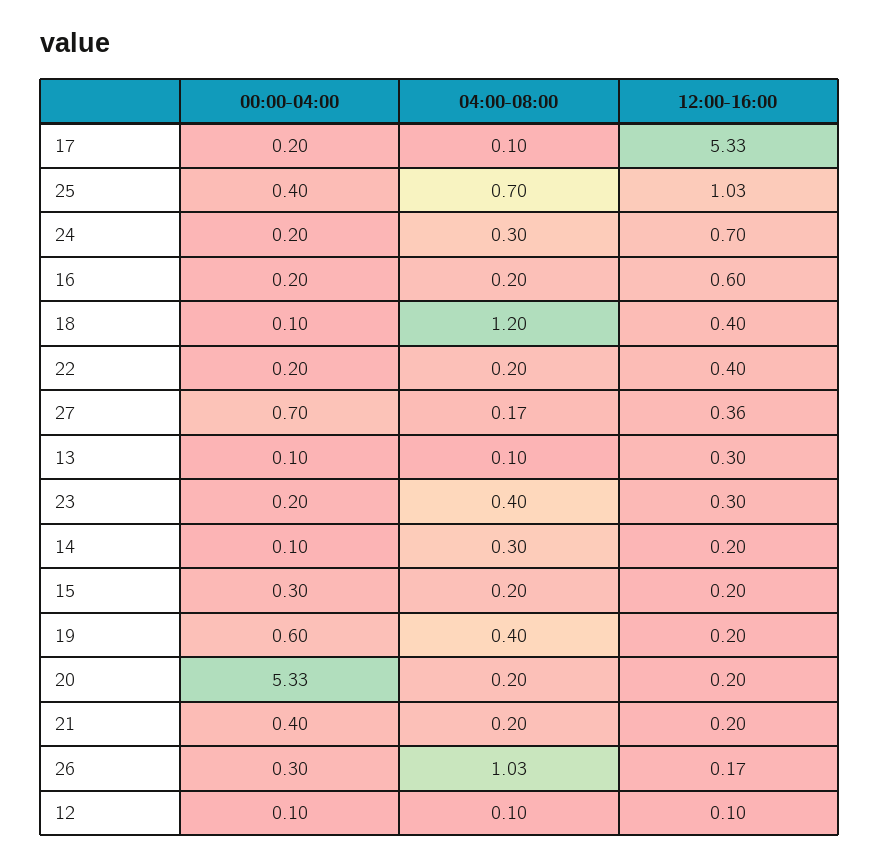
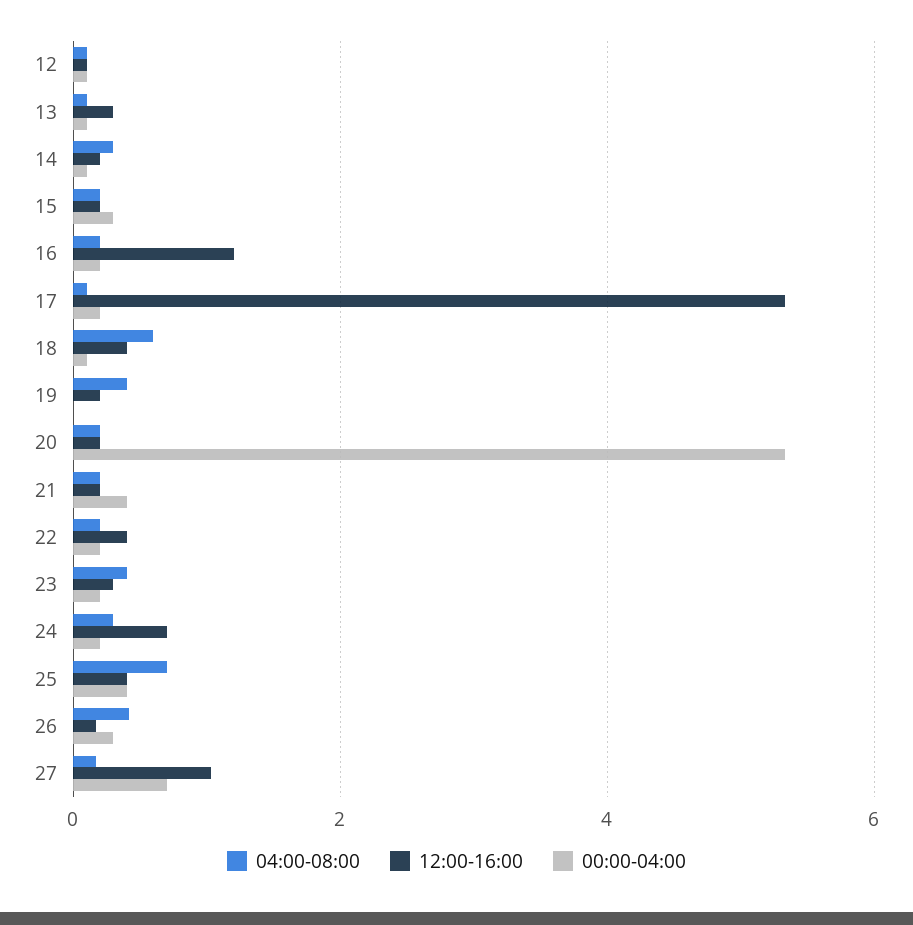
  {
    "00:00-04:00": {
      "17": 0.2,
      "25": 0.4,
      "24": 0.2,
      "16": 0.2,
      "18": 0.1,
      "22": 0.2,
      "27": 0.7,
      "13": 0.1,
      "23": 0.2,
      "14": 0.1,
      "15": 0.3,
-     "19": 0.6,
+     "19": 0,
      "20": 5.33,
      "21": 0.4,
      "26": 0.3,
      "12": 0.1
    },
    "04:00-08:00": {
      "17": 0.1,
      "25": 0.7,
      "24": 0.3,
      "16": 0.2,
-     "18": 1.2,
+     "18": 0.6,
      "22": 0.2,
      "27": 0.17,
      "13": 0.1,
      "23": 0.4,
      "14": 0.3,
      "15": 0.2,
      "19": 0.4,
      "20": 0.2,
      "21": 0.2,
-     "26": 1.03,
+     "26": 0.4,
      "12": 0.1
    },
    "12:00-16:00": {
      "17": 5.33,
-     "25": 1.03,
+     "25": 0.4,
      "24": 0.7,
-     "16": 0.6,
+     "16": 1.2,
      "18": 0.4,
      "22": 0.4,
-     "27": 0.36,
+     "27": 1,
      "13": 0.3,
      "23": 0.3,
      "14": 0.2,
      "15": 0.2,
      "19": 0.2,
      "20": 0.2,
      "21": 0.2,
      "26": 0.17,
      "12": 0.1
    }
  }

